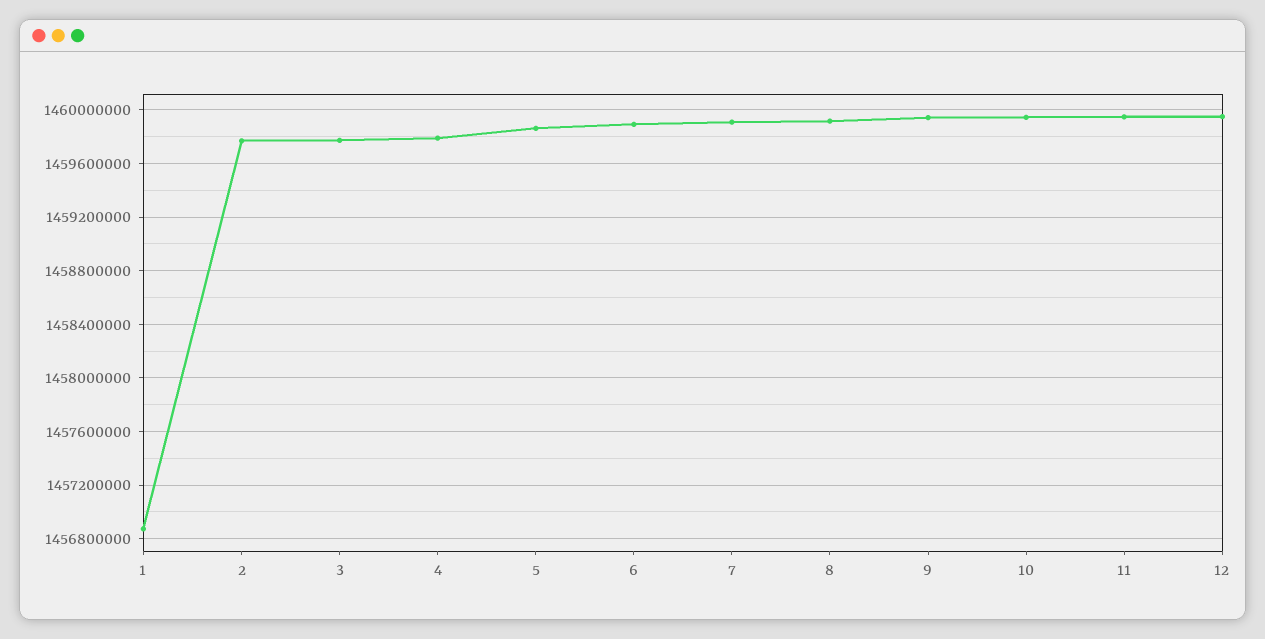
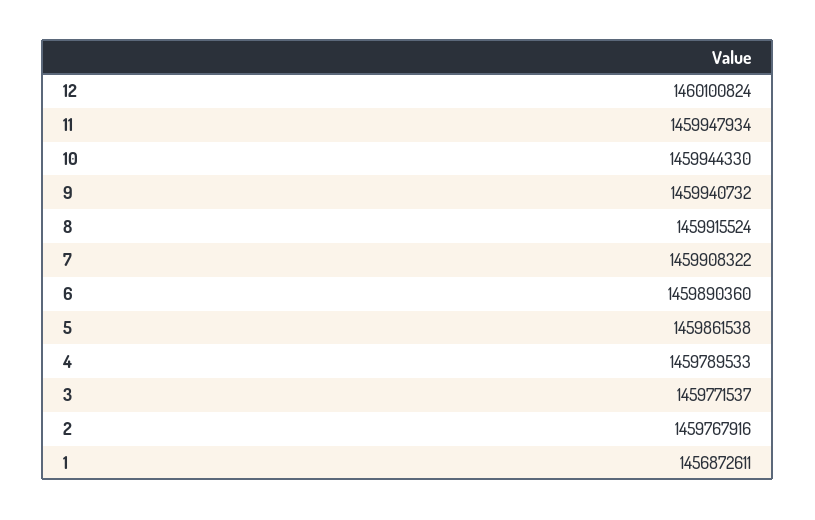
  {
    "1": 1456872611,
    "2": 1459767916,
    "3": 1459771537,
    "4": 1459789533,
    "5": 1459861538,
    "6": 1459890360,
    "7": 1459908322,
    "8": 1459915524,
    "9": 1459940732,
    "10": 1459944330,
    "11": 1459947934,
-   "12": 1459950000
+   "12": 1460100824
  }

